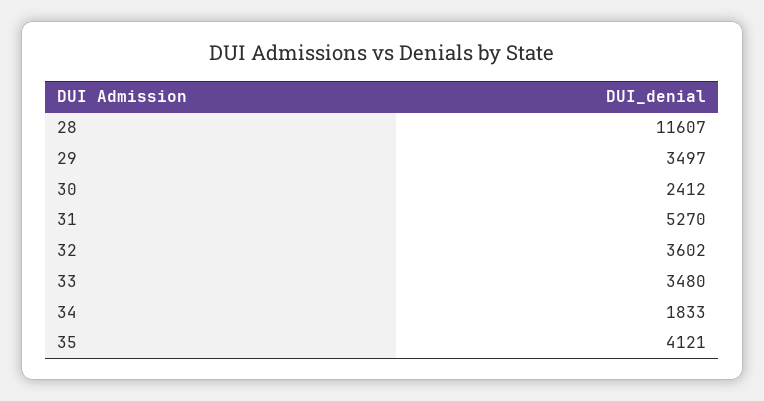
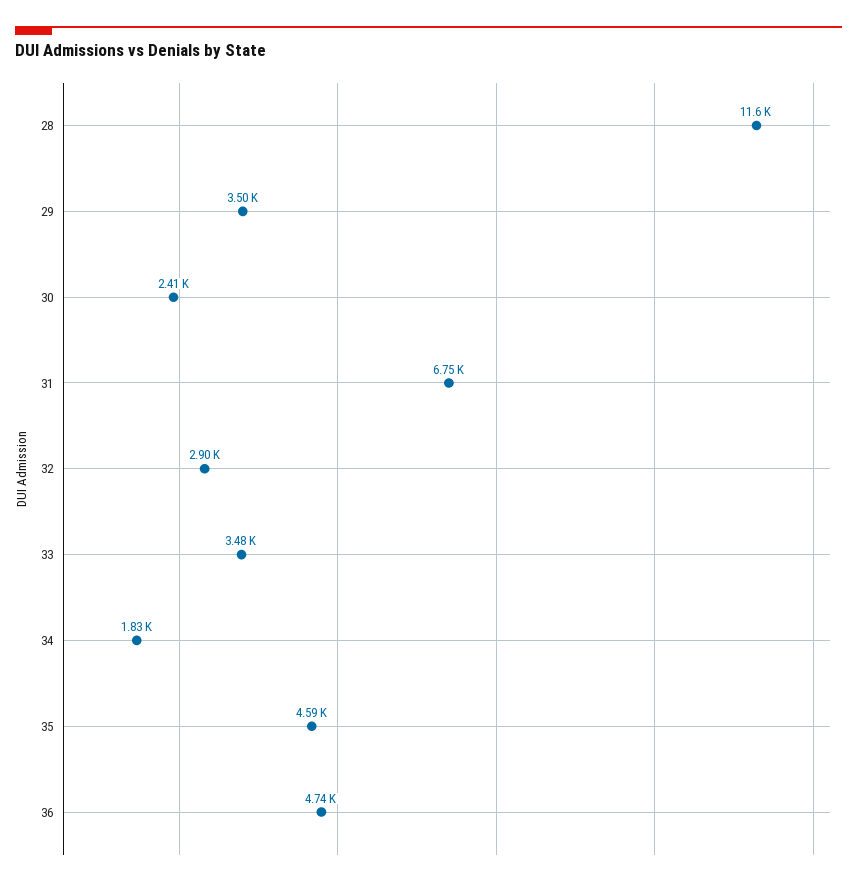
  {
    "28": 11607,
    "29": 3497,
    "30": 2412,
-   "31": 5270,
+   "31": 6750,
-   "32": 3602,
+   "32": 2900,
    "33": 3480,
    "34": 1833,
-   "35": 4121
+   "35": 4590,
+   "36": 4740
  }

